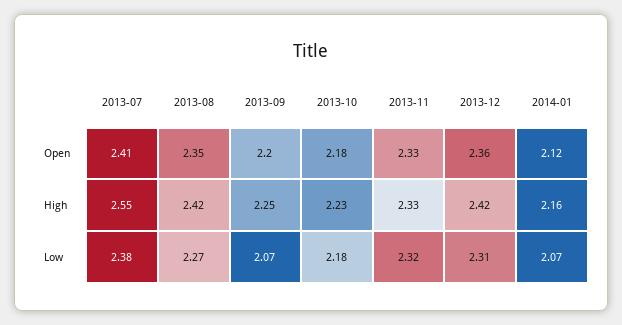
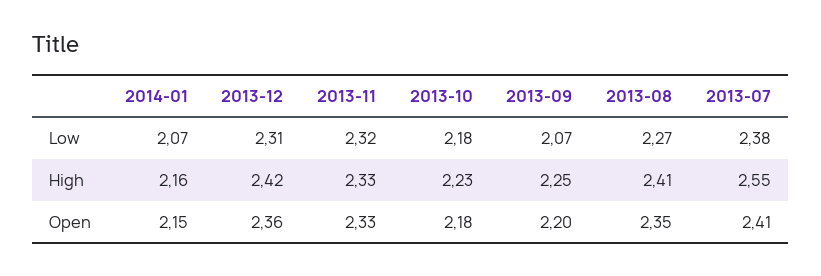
  {
    "2013-07": {
      "Open": 2.41,
      "High": 2.55,
      "Low": 2.38
    },
    "2013-08": {
      "Open": 2.35,
-     "High": 2.42,
+     "High": 2.41,
      "Low": 2.27
    },
    "2013-09": {
      "Open": 2.2,
      "High": 2.25,
      "Low": 2.07
    },
    "2013-10": {
      "Open": 2.18,
      "High": 2.23,
      "Low": 2.18
    },
    "2013-11": {
      "Open": 2.33,
      "High": 2.33,
      "Low": 2.32
    },
    "2013-12": {
      "Open": 2.36,
      "High": 2.42,
      "Low": 2.31
    },
    "2014-01": {
-     "Open": 2.12,
+     "Open": 2.15,
      "High": 2.16,
      "Low": 2.07
    }
  }

